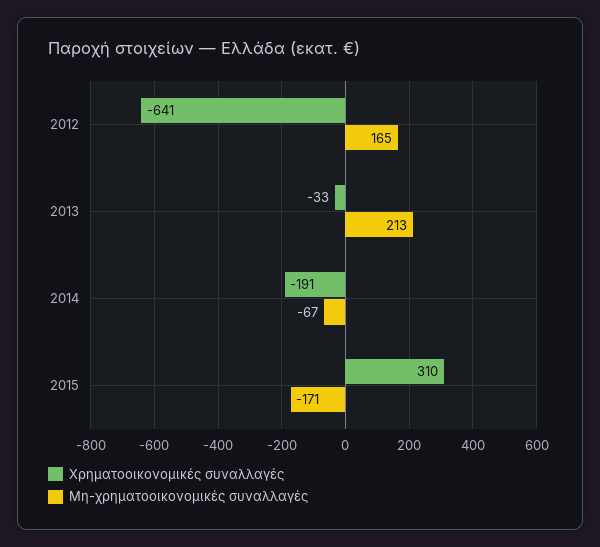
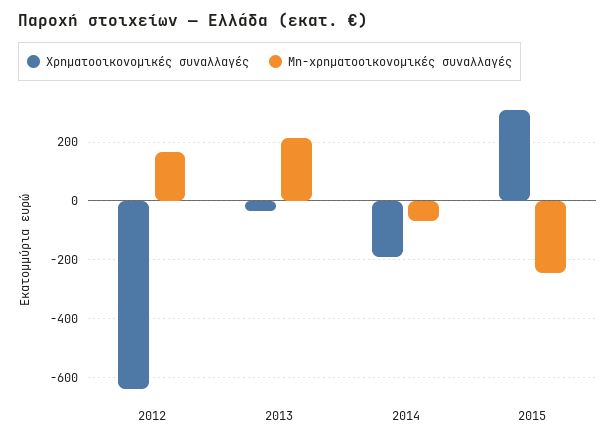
  {
    "Χρηματοοικονομικές συναλλαγές": {
      "2012": -641,
      "2013": -33,
      "2014": -191,
      "2015": 310
    },
    "Μη-χρηματοοικονομικές συναλλαγές": {
      "2012": 165,
      "2013": 213,
      "2014": -67,
-     "2015": -171
+     "2015": -250
    }
  }

